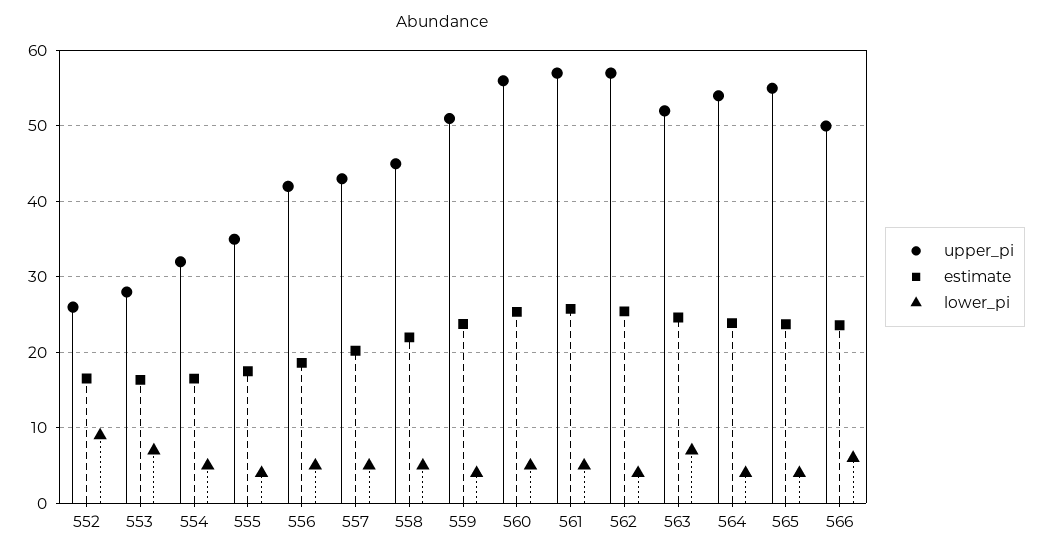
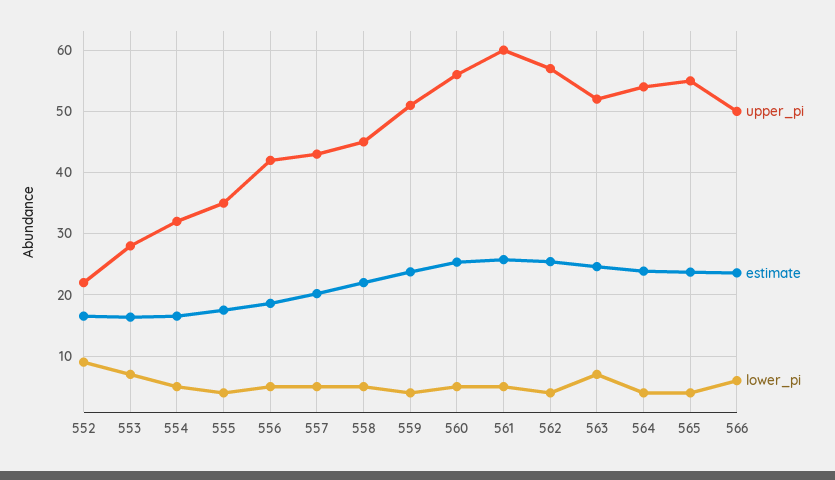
  {
    "upper_pi": {
-     "552": 26,
+     "552": 22,
      "553": 28,
      "554": 32,
      "555": 35,
      "556": 42,
      "557": 43,
      "558": 45,
      "559": 51,
      "560": 56,
-     "561": 57,
+     "561": 60,
      "562": 57,
      "563": 52,
      "564": 54,
      "565": 55,
      "566": 50
    },
    "estimate": {
      "552": 17,
      "553": 16,
      "554": 17,
      "555": 18,
      "556": 19,
      "557": 20,
      "558": 22,
      "559": 24,
      "560": 25,
      "561": 26,
      "562": 25,
      "563": 25,
      "564": 24,
      "565": 24,
      "566": 24
    },
    "lower_pi": {
      "552": 9,
      "553": 7,
      "554": 5,
      "555": 4,
      "556": 5,
      "557": 5,
      "558": 5,
      "559": 4,
      "560": 5,
      "561": 5,
      "562": 4,
      "563": 7,
      "564": 4,
      "565": 4,
      "566": 6
    }
  }

